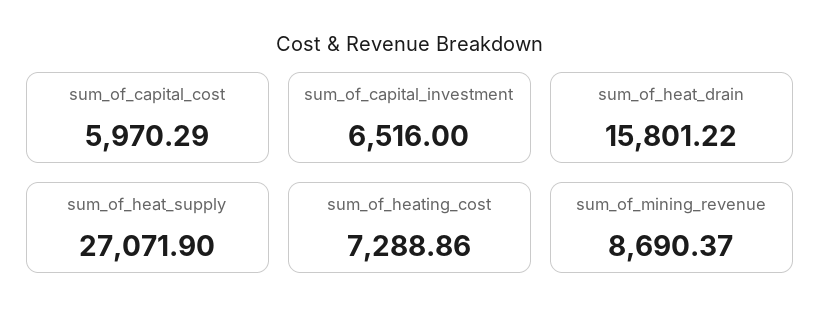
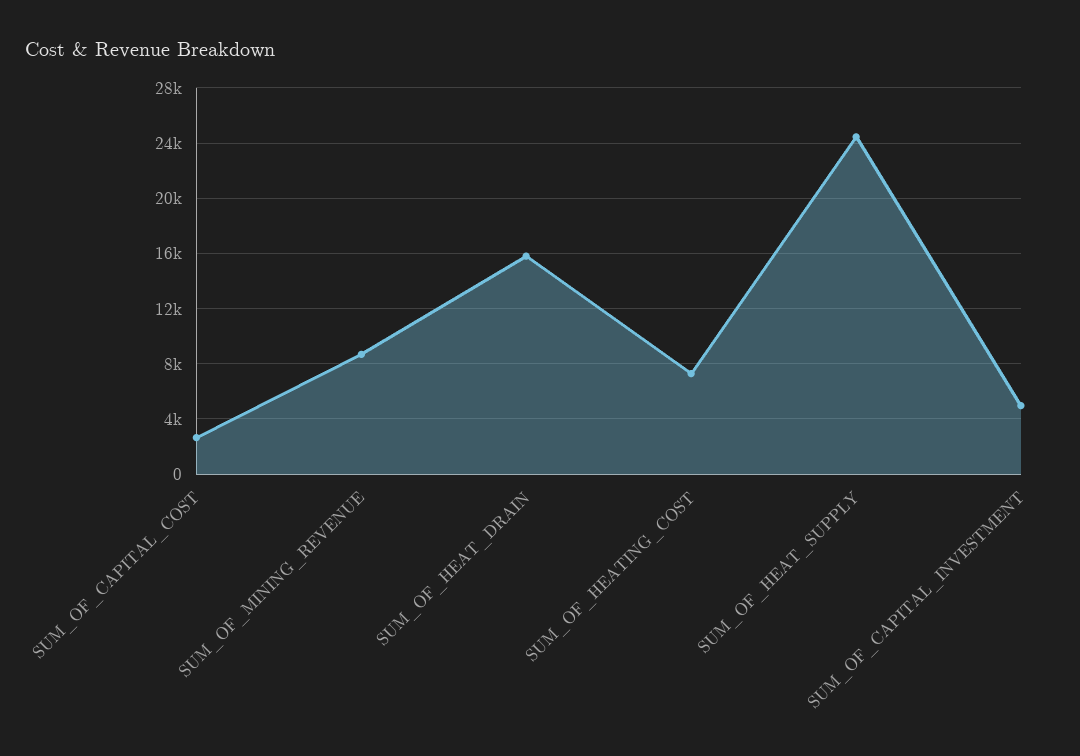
  {
-   "sum_of_capital_cost": 5970.29,
+   "sum_of_capital_cost": 2500,
-   "sum_of_capital_investment": 6516,
+   "sum_of_capital_investment": 5000,
    "sum_of_heat_drain": 15801.22,
-   "sum_of_heat_supply": 27071.9,
+   "sum_of_heat_supply": 24500,
    "sum_of_heating_cost": 7288.86,
    "sum_of_mining_revenue": 8690.37
  }

